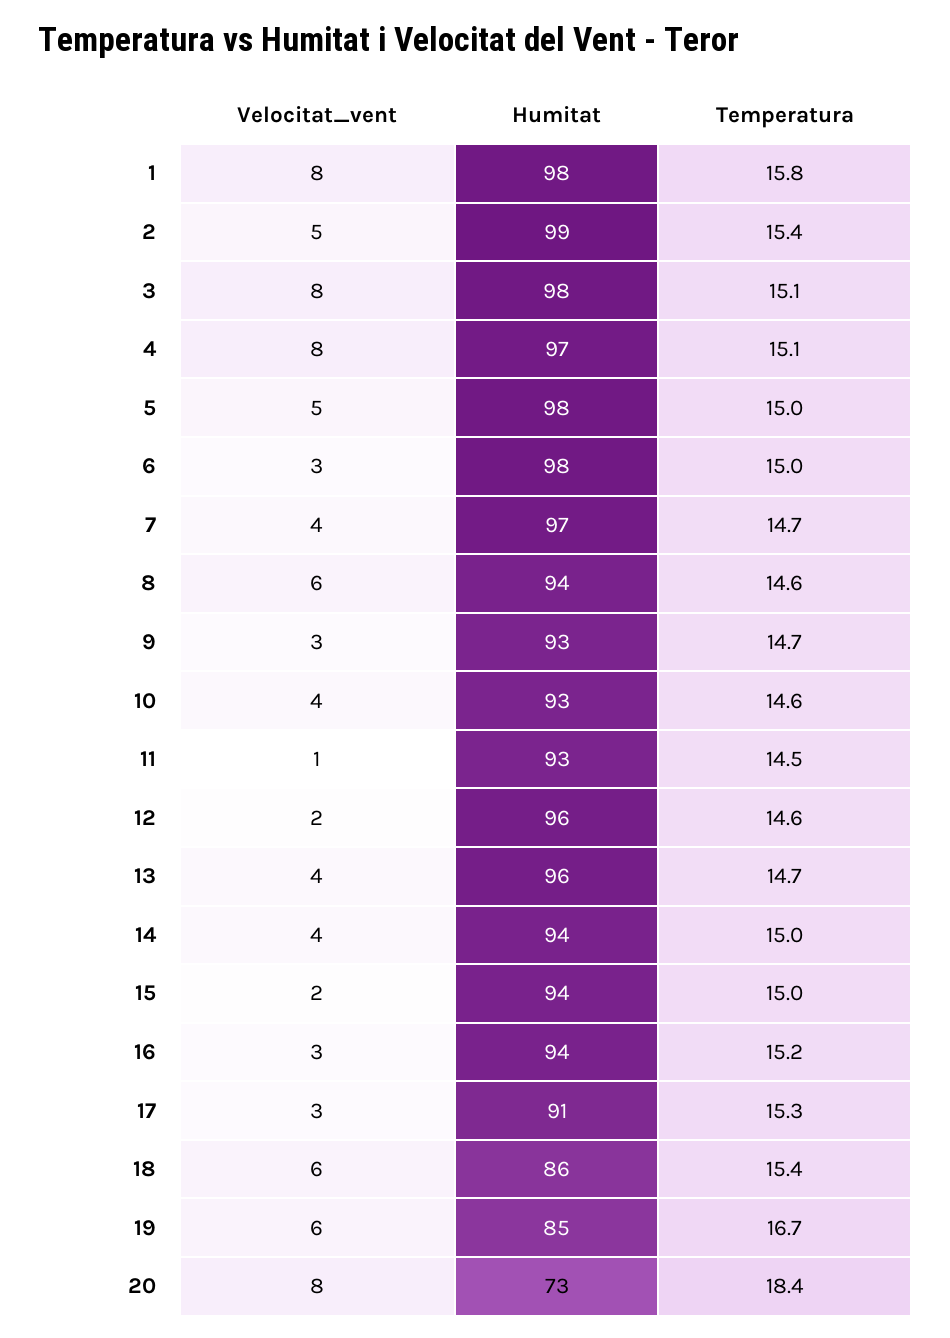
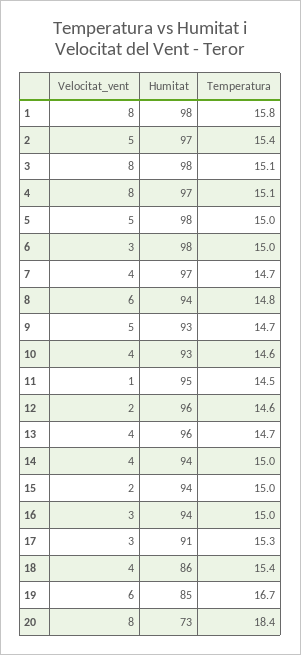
  {
    "Velocitat_vent": {
      "1": 8,
      "2": 5,
      "3": 8,
      "4": 8,
      "5": 5,
      "6": 3,
      "7": 4,
      "8": 6,
-     "9": 3,
+     "9": 5,
      "10": 4,
      "11": 1,
      "12": 2,
      "13": 4,
      "14": 4,
      "15": 2,
      "16": 3,
      "17": 3,
-     "18": 6,
+     "18": 4,
      "19": 6,
      "20": 8
    },
    "Humitat": {
      "1": 98,
-     "2": 99,
+     "2": 97,
      "3": 98,
      "4": 97,
      "5": 98,
      "6": 98,
      "7": 97,
      "8": 94,
      "9": 93,
      "10": 93,
-     "11": 93,
+     "11": 95,
      "12": 96,
      "13": 96,
      "14": 94,
      "15": 94,
      "16": 94,
      "17": 91,
      "18": 86,
      "19": 85,
      "20": 73
    },
    "Temperatura": {
      "1": 15.8,
      "2": 15.4,
      "3": 15.1,
      "4": 15.1,
      "5": 15,
      "6": 15,
      "7": 14.7,
-     "8": 14.6,
+     "8": 14.8,
      "9": 14.7,
      "10": 14.6,
      "11": 14.5,
      "12": 14.6,
      "13": 14.7,
      "14": 15,
      "15": 15,
-     "16": 15.2,
+     "16": 15,
      "17": 15.3,
      "18": 15.4,
      "19": 16.7,
      "20": 18.4
    }
  }

